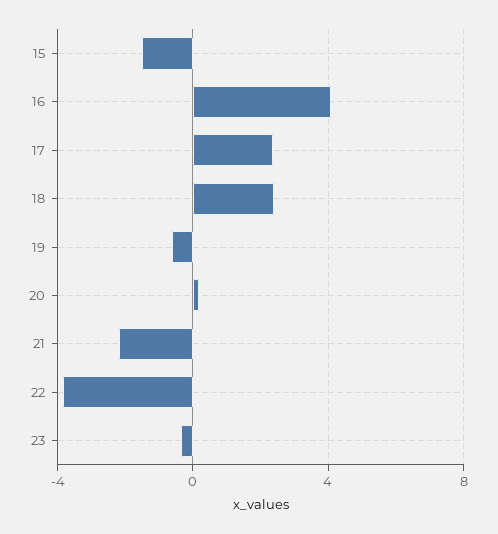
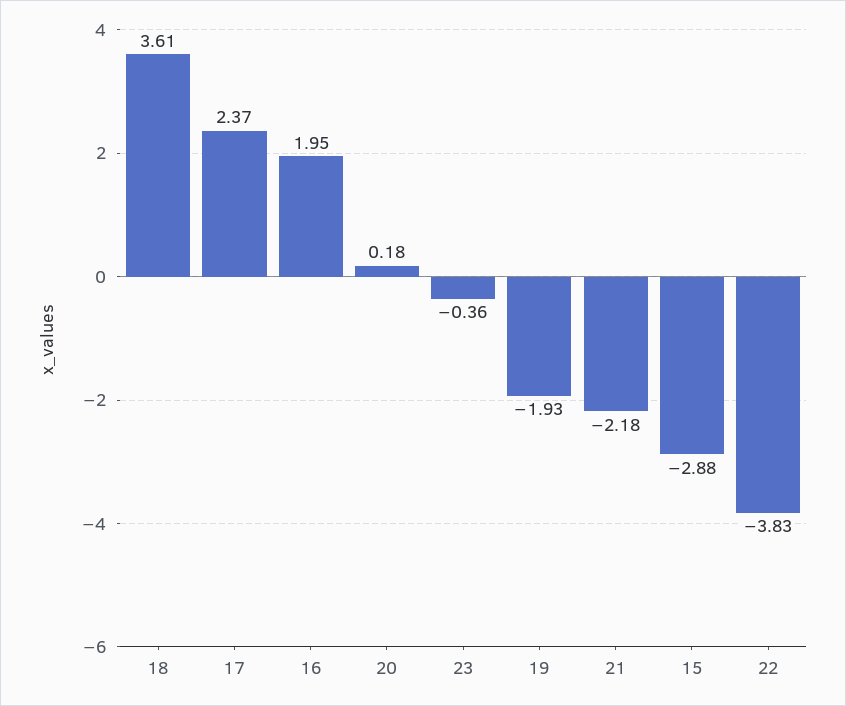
  {
-   "15": -1.5,
+   "15": -2.88,
-   "16": 4,
+   "16": 1.95,
    "17": 2.37,
-   "18": 2.5,
+   "18": 3.61,
-   "19": -0.5,
+   "19": -1.93,
    "20": 0.18,
    "21": -2.18,
    "22": -3.83,
    "23": -0.36
  }

